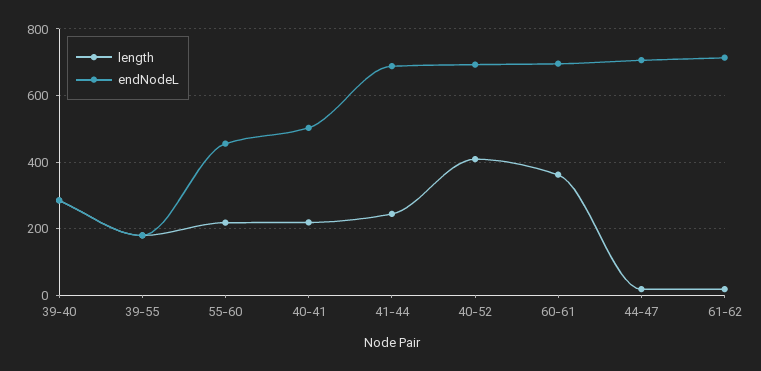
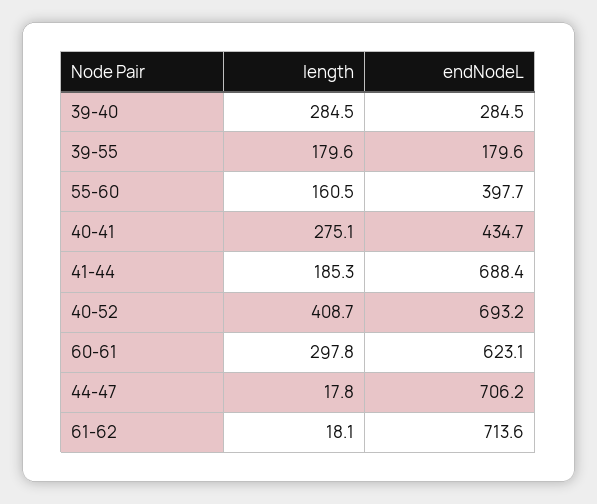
  {
    "length": {
      "39-40": 284.5,
      "39-55": 179.6,
-     "55-60": 220,
+     "55-60": 160.5,
-     "40-41": 220,
+     "40-41": 275.1,
-     "41-44": 240,
+     "41-44": 185.3,
      "40-52": 408.7,
-     "60-61": 360,
+     "60-61": 297.8,
      "44-47": 17.8,
      "61-62": 18.1
    },
    "endNodeL": {
      "39-40": 284.5,
      "39-55": 179.6,
-     "55-60": 460,
+     "55-60": 397.7,
-     "40-41": 500,
+     "40-41": 434.7,
      "41-44": 688.4,
      "40-52": 693.2,
-     "60-61": 700,
+     "60-61": 623.1,
      "44-47": 706.2,
      "61-62": 713.6
    }
  }

